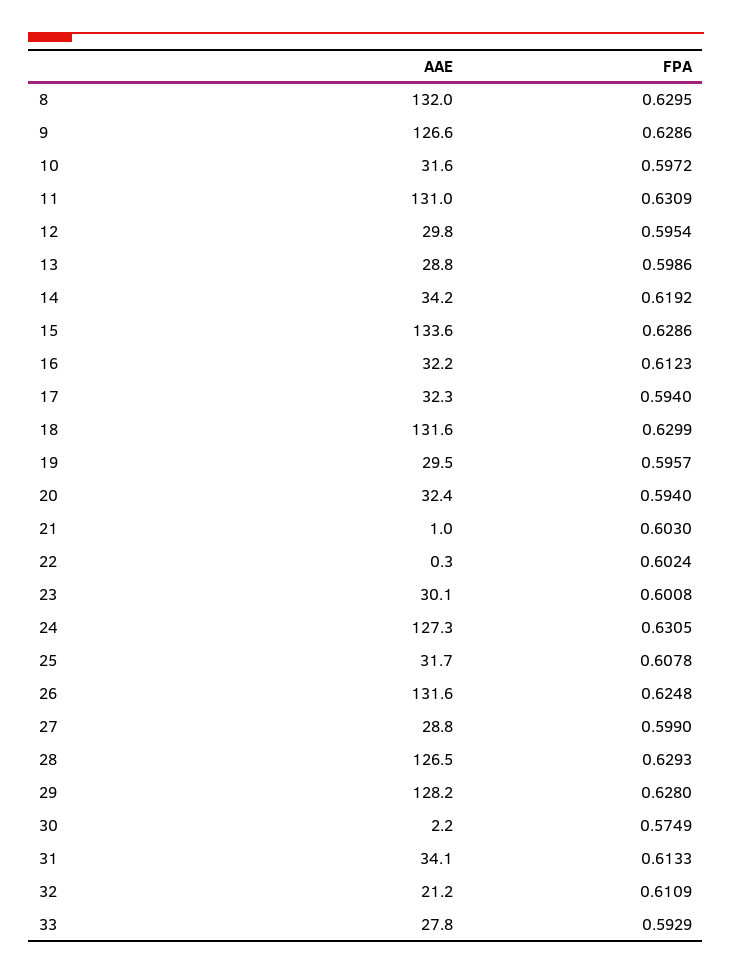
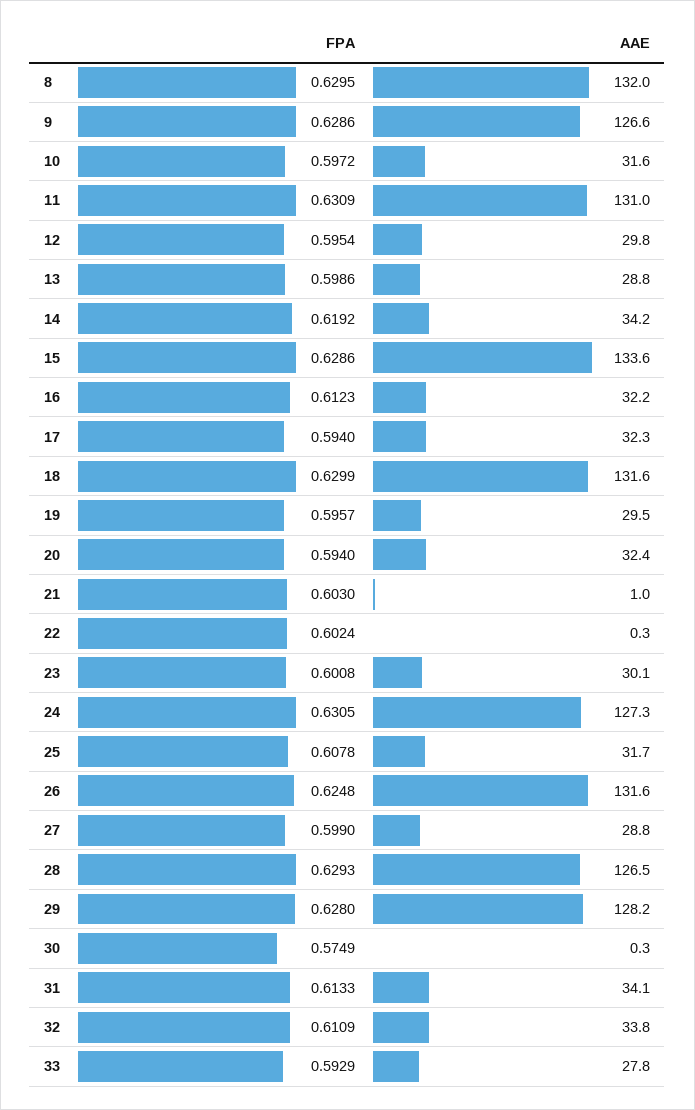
  {
    "AAE": {
      "8": 132,
      "9": 126.6,
      "10": 31.6,
      "11": 131,
      "12": 29.8,
      "13": 28.8,
      "14": 34.2,
      "15": 133.6,
      "16": 32.2,
      "17": 32.3,
      "18": 131.6,
      "19": 29.5,
      "20": 32.4,
      "21": 1,
      "22": 0.3,
      "23": 30.1,
      "24": 127.3,
      "25": 31.7,
      "26": 131.6,
      "27": 28.8,
      "28": 126.5,
      "29": 128.2,
-     "30": 2.2,
+     "30": 0.3,
      "31": 34.1,
-     "32": 21.2,
+     "32": 33.8,
      "33": 27.8
    },
    "FPA": {
      "8": 0.6295,
      "9": 0.6286,
      "10": 0.5972,
      "11": 0.6309,
      "12": 0.5954,
      "13": 0.5986,
      "14": 0.6192,
      "15": 0.6286,
      "16": 0.6123,
      "17": 0.594,
      "18": 0.6299,
      "19": 0.5957,
      "20": 0.594,
      "21": 0.603,
      "22": 0.6024,
      "23": 0.6008,
      "24": 0.6305,
      "25": 0.6078,
      "26": 0.6248,
      "27": 0.599,
      "28": 0.6293,
      "29": 0.628,
      "30": 0.5749,
      "31": 0.6133,
      "32": 0.6109,
      "33": 0.5929
    }
  }

